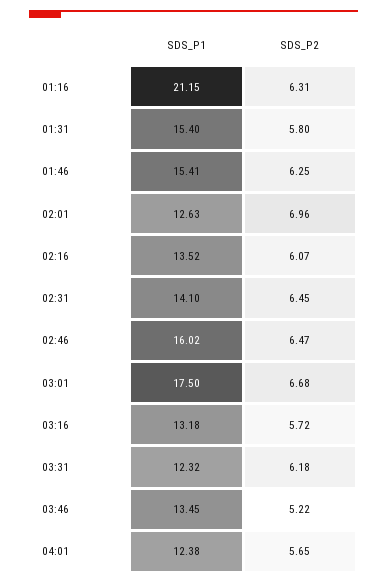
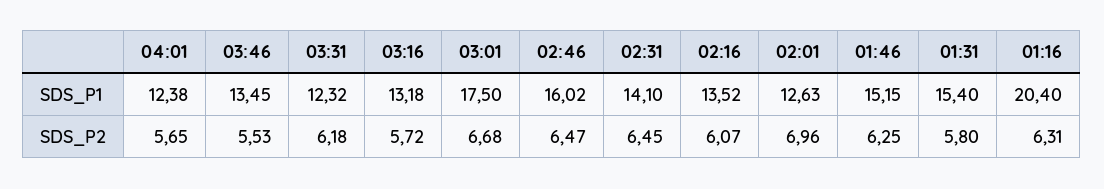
  {
    "SDS_P1": {
-     "01:16": 21.15,
+     "01:16": 20.4,
      "01:31": 15.4,
-     "01:46": 15.41,
+     "01:46": 15.15,
      "02:01": 12.63,
      "02:16": 13.52,
      "02:31": 14.1,
      "02:46": 16.02,
      "03:01": 17.5,
      "03:16": 13.18,
      "03:31": 12.32,
      "03:46": 13.45,
      "04:01": 12.38
    },
    "SDS_P2": {
      "01:16": 6.31,
      "01:31": 5.8,
      "01:46": 6.25,
      "02:01": 6.96,
      "02:16": 6.07,
      "02:31": 6.45,
      "02:46": 6.47,
      "03:01": 6.68,
      "03:16": 5.72,
      "03:31": 6.18,
-     "03:46": 5.22,
+     "03:46": 5.53,
      "04:01": 5.65
    }
  }

